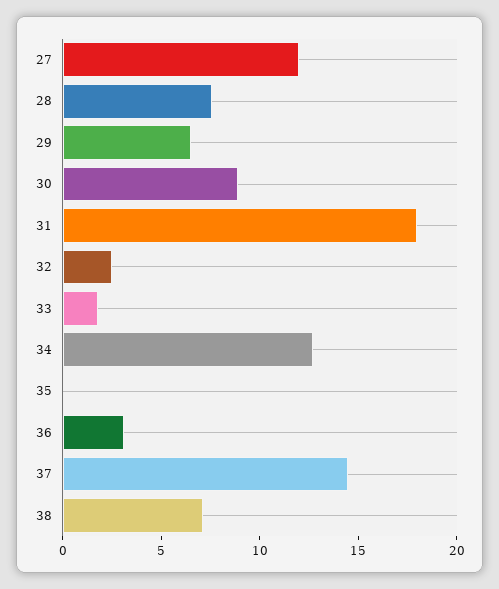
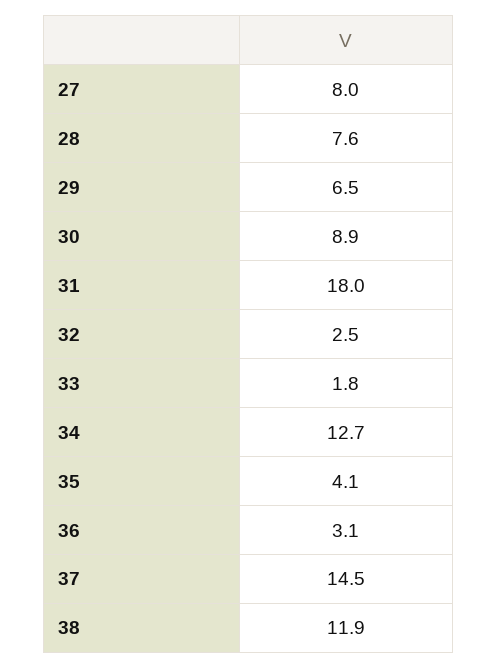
  {
-   "27": 12,
+   "27": 8,
    "28": 7.6,
    "29": 6.5,
    "30": 8.9,
    "31": 18,
    "32": 2.5,
    "33": 1.8,
    "34": 12.7,
-   "35": 0,
+   "35": 4.1,
    "36": 3.1,
    "37": 14.5,
-   "38": 7
+   "38": 11.9
  }

